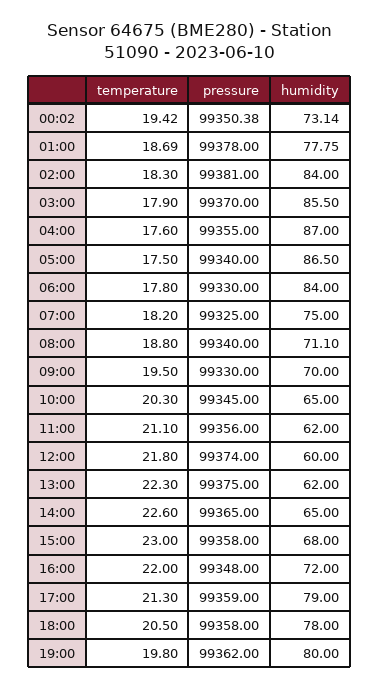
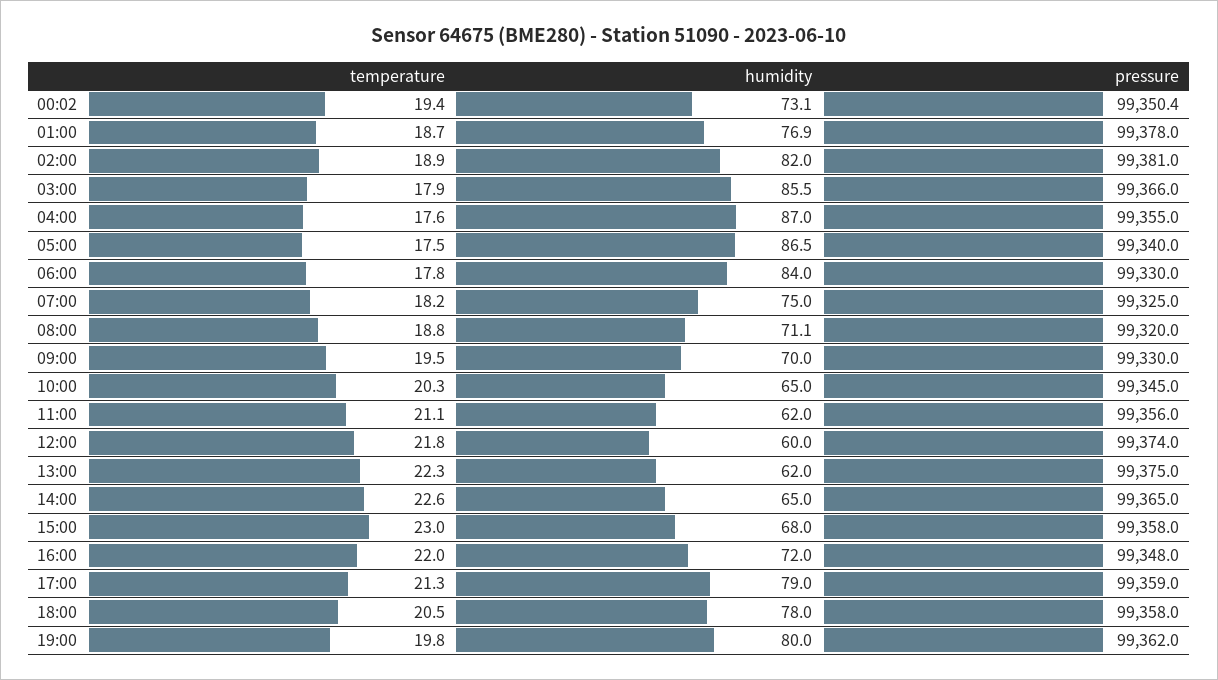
  {
    "temperature": {
      "00:02": 19.42,
      "01:00": 18.69,
-     "02:00": 18.3,
+     "02:00": 18.9,
      "03:00": 17.9,
      "04:00": 17.6,
      "05:00": 17.5,
      "06:00": 17.8,
      "07:00": 18.2,
      "08:00": 18.8,
      "09:00": 19.5,
      "10:00": 20.3,
      "11:00": 21.1,
      "12:00": 21.8,
      "13:00": 22.3,
      "14:00": 22.6,
      "15:00": 23,
      "16:00": 22,
      "17:00": 21.3,
      "18:00": 20.5,
      "19:00": 19.8
    },
    "pressure": {
      "00:02": 99350.38,
      "01:00": 99378,
      "02:00": 99381,
-     "03:00": 99370,
+     "03:00": 99366,
      "04:00": 99355,
      "05:00": 99340,
      "06:00": 99330,
      "07:00": 99325,
-     "08:00": 99340,
+     "08:00": 99320,
      "09:00": 99330,
      "10:00": 99345,
      "11:00": 99356,
      "12:00": 99374,
      "13:00": 99375,
      "14:00": 99365,
      "15:00": 99358,
      "16:00": 99348,
      "17:00": 99359,
      "18:00": 99358,
      "19:00": 99362
    },
    "humidity": {
      "00:02": 73.14,
-     "01:00": 77.75,
+     "01:00": 76.9,
-     "02:00": 84,
+     "02:00": 82,
      "03:00": 85.5,
      "04:00": 87,
      "05:00": 86.5,
      "06:00": 84,
      "07:00": 75,
      "08:00": 71.1,
      "09:00": 70,
      "10:00": 65,
      "11:00": 62,
      "12:00": 60,
      "13:00": 62,
      "14:00": 65,
      "15:00": 68,
      "16:00": 72,
      "17:00": 79,
      "18:00": 78,
      "19:00": 80
    }
  }

